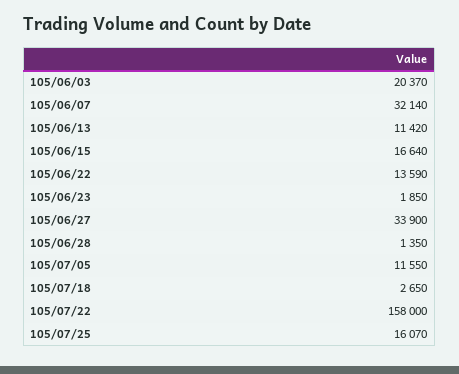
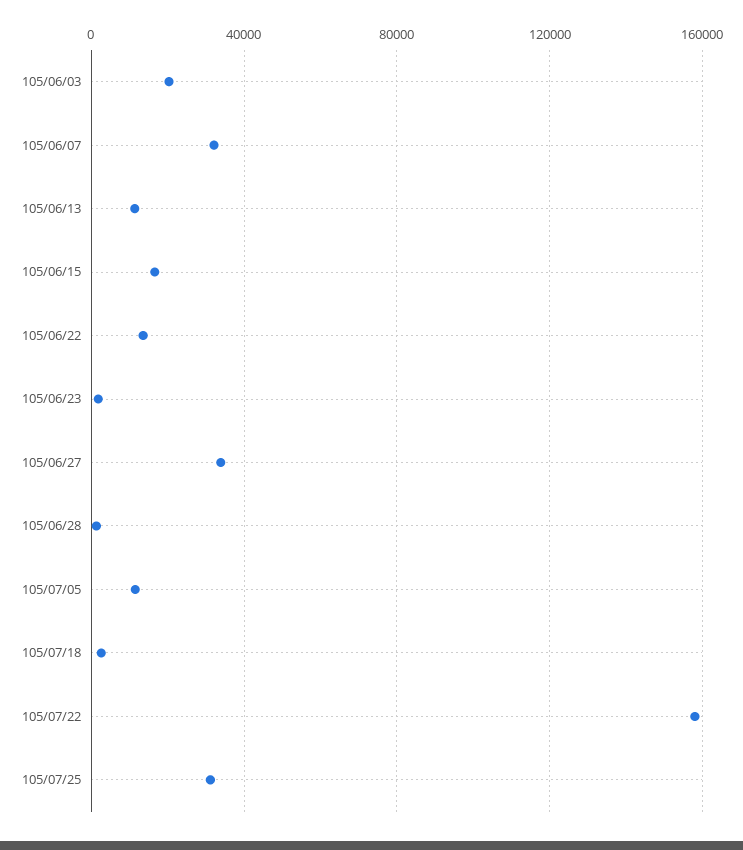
  {
    "105/06/03": 20370,
    "105/06/07": 32140,
    "105/06/13": 11420,
    "105/06/15": 16640,
    "105/06/22": 13590,
    "105/06/23": 1850,
    "105/06/27": 33900,
    "105/06/28": 1350,
    "105/07/05": 11550,
    "105/07/18": 2650,
    "105/07/22": 158000,
-   "105/07/25": 16070
+   "105/07/25": 30000
  }

